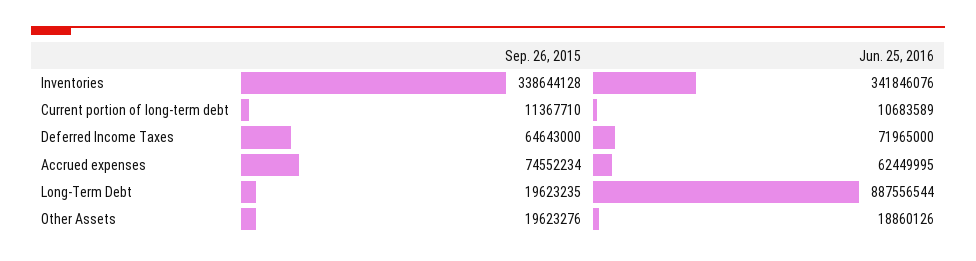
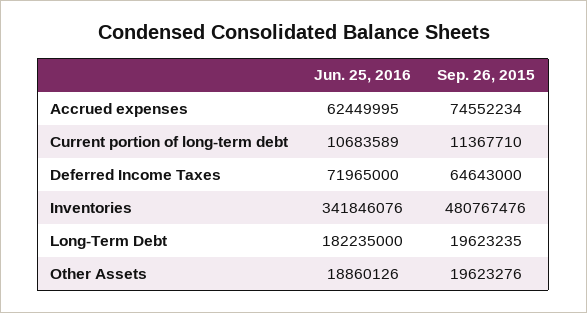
  {
    "Sep. 26, 2015": {
-     "Inventories": 338644128,
+     "Inventories": 480767476,
      "Current portion of long-term debt": 11367710,
      "Deferred Income Taxes": 64643000,
      "Accrued expenses": 74552234,
      "Long-Term Debt": 19623235,
      "Other Assets": 19623276
    },
    "Jun. 25, 2016": {
      "Inventories": 341846076,
      "Current portion of long-term debt": 10683589,
      "Deferred Income Taxes": 71965000,
      "Accrued expenses": 62449995,
-     "Long-Term Debt": 887556544,
+     "Long-Term Debt": 182235000,
      "Other Assets": 18860126
    }
  }

